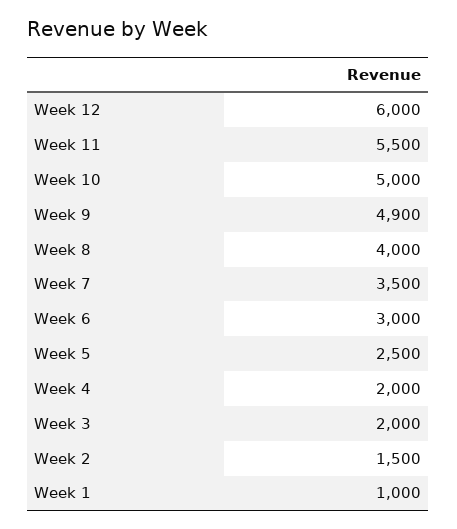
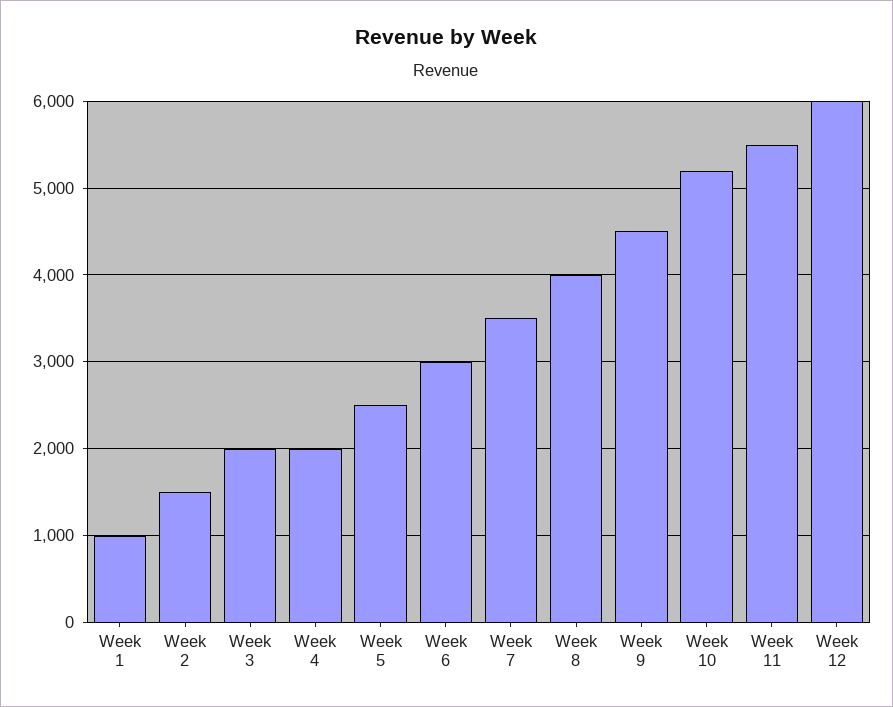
  {
    "Week 12": 6000,
    "Week 11": 5500,
-   "Week 10": 5000,
+   "Week 10": 5200,
-   "Week 9": 4900,
+   "Week 9": 4500,
    "Week 8": 4000,
    "Week 7": 3500,
    "Week 6": 3000,
    "Week 5": 2500,
    "Week 4": 2000,
    "Week 3": 2000,
    "Week 2": 1500,
    "Week 1": 1000
  }

